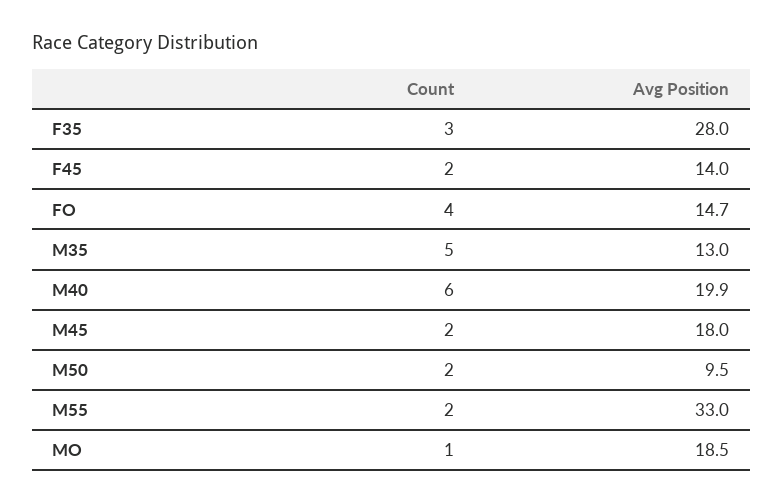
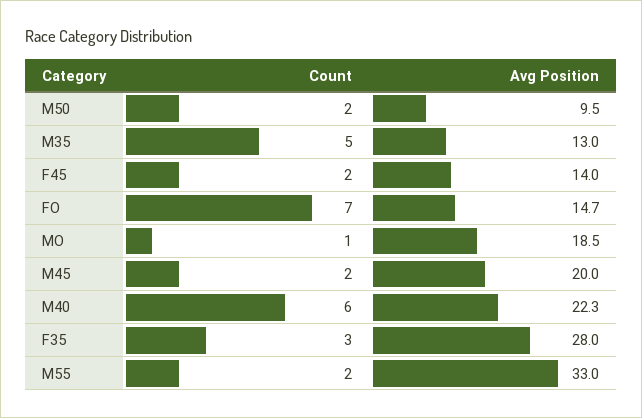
  {
    "Count": {
      "F35": 3,
      "F45": 2,
-     "FO": 4,
+     "FO": 7,
      "M35": 5,
      "M40": 6,
      "M45": 2,
      "M50": 2,
      "M55": 2,
      "MO": 1
    },
    "Avg Position": {
      "F35": 28,
      "F45": 14,
      "FO": 14.7,
      "M35": 13,
-     "M40": 19.9,
+     "M40": 22.3,
-     "M45": 18,
+     "M45": 20,
      "M50": 9.5,
      "M55": 33,
      "MO": 18.5
    }
  }

